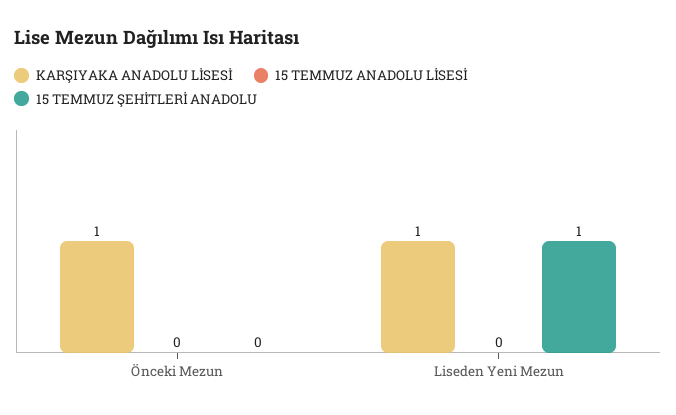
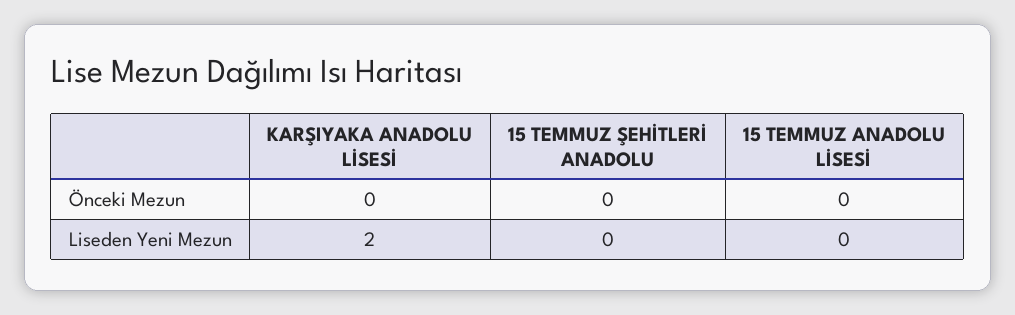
  {
    "KARŞIYAKA ANADOLU LİSESİ": {
-     "Önceki Mezun": 1,
+     "Önceki Mezun": 0,
-     "Liseden Yeni Mezun": 1
+     "Liseden Yeni Mezun": 2
    },
    "15 TEMMUZ ANADOLU LİSESİ": {
      "Önceki Mezun": 0,
      "Liseden Yeni Mezun": 0
    },
    "15 TEMMUZ ŞEHİTLERİ ANADOLU": {
      "Önceki Mezun": 0,
-     "Liseden Yeni Mezun": 1
+     "Liseden Yeni Mezun": 0
    }
  }

